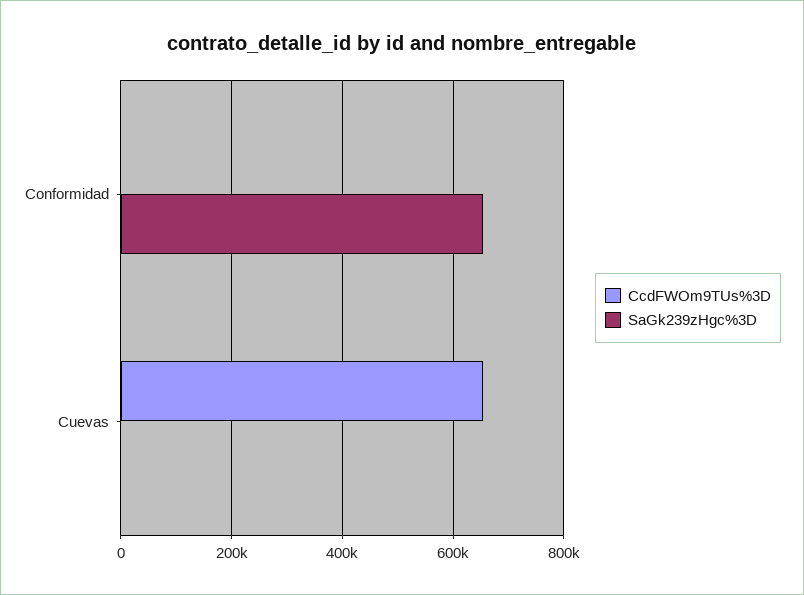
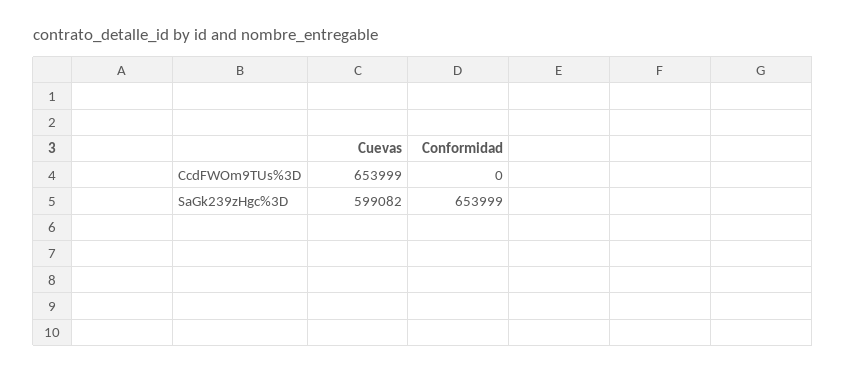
  {
    "CcdFWOm9TUs%3D": {
      "Conformidad": 0,
      "Cuevas": 653999
    },
    "SaGk239zHgc%3D": {
      "Conformidad": 653999,
-     "Cuevas": 0
+     "Cuevas": 599082
    }
  }

